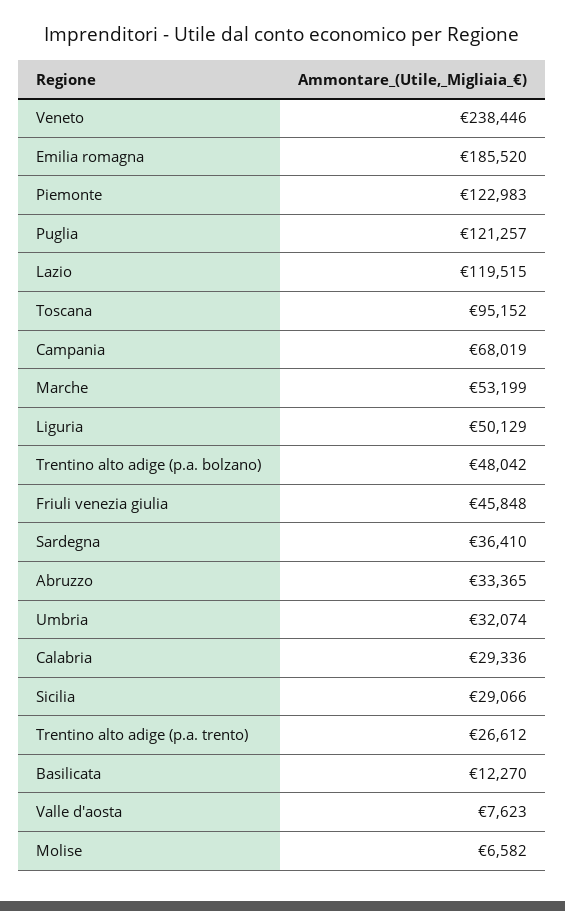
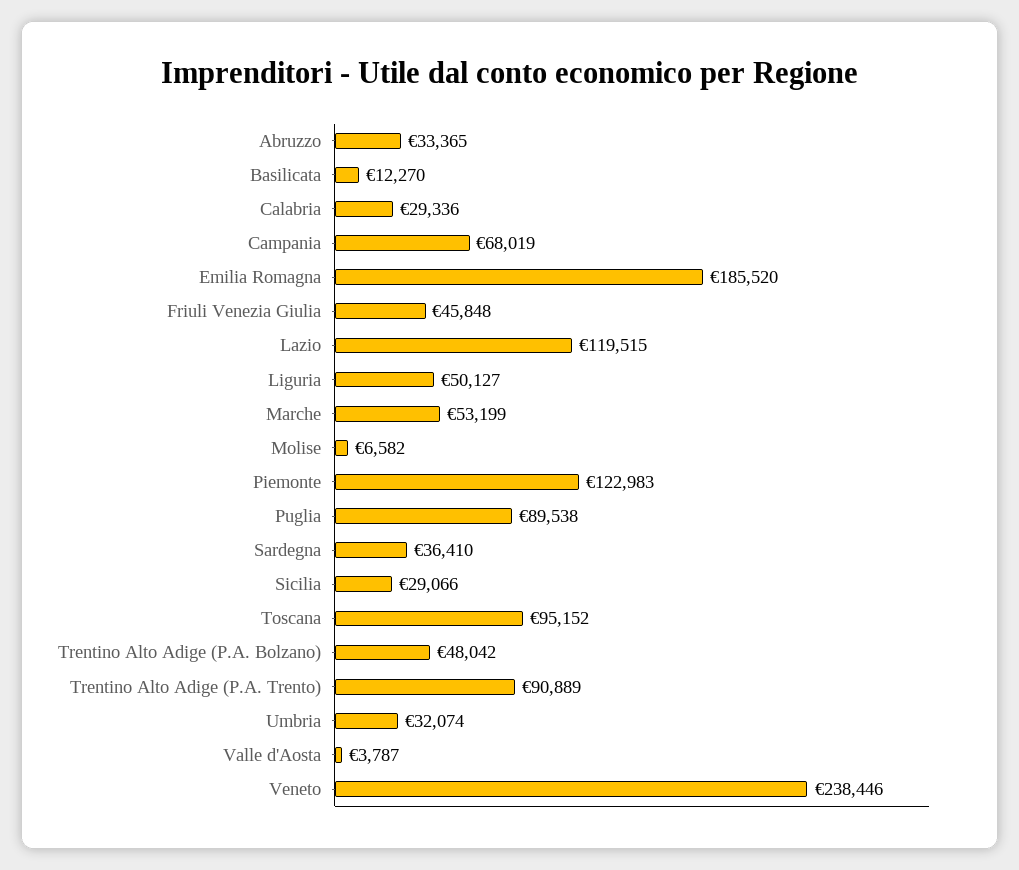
  {
    "Veneto": 238446,
    "Emilia romagna": 185520,
    "Piemonte": 122983,
-   "Puglia": 121257,
+   "Puglia": 89538,
    "Lazio": 119515,
    "Toscana": 95152,
    "Campania": 68019,
    "Marche": 53199,
-   "Liguria": 50129,
+   "Liguria": 50127,
    "Trentino alto adige (p.a. bolzano)": 48042,
    "Friuli venezia giulia": 45848,
    "Sardegna": 36410,
    "Abruzzo": 33365,
    "Umbria": 32074,
    "Calabria": 29336,
    "Sicilia": 29066,
-   "Trentino alto adige (p.a. trento)": 26612,
+   "Trentino alto adige (p.a. trento)": 90889,
    "Basilicata": 12270,
-   "Valle d'aosta": 7623,
+   "Valle d'aosta": 3787,
    "Molise": 6582
  }

